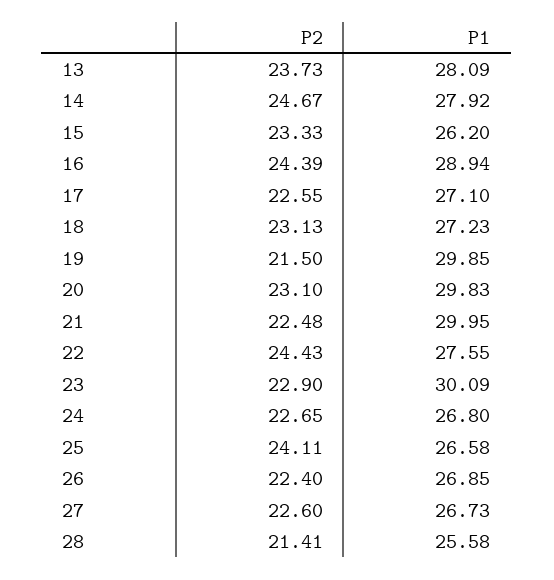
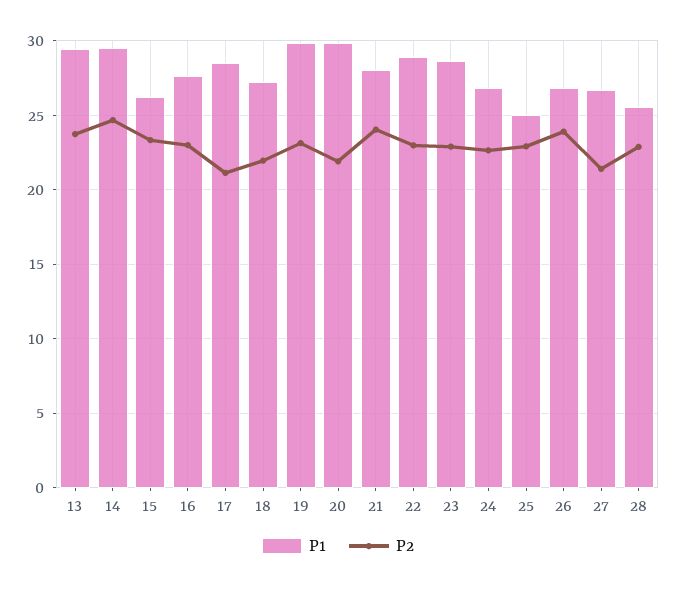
  {
    "P2": {
      "13": 23.73,
      "14": 24.67,
      "15": 23.33,
-     "16": 24.39,
+     "16": 23,
-     "17": 22.55,
+     "17": 21,
-     "18": 23.13,
+     "18": 22,
-     "19": 21.5,
+     "19": 23,
-     "20": 23.1,
+     "20": 22,
-     "21": 22.48,
+     "21": 24,
-     "22": 24.43,
+     "22": 23,
      "23": 22.9,
      "24": 22.65,
-     "25": 24.11,
+     "25": 23,
-     "26": 22.4,
+     "26": 24,
-     "27": 22.6,
+     "27": 21.5,
-     "28": 21.41
+     "28": 23
    },
    "P1": {
-     "13": 28.09,
+     "13": 29.5,
-     "14": 27.92,
+     "14": 29.5,
      "15": 26.2,
-     "16": 28.94,
+     "16": 27.5,
-     "17": 27.1,
+     "17": 28.5,
      "18": 27.23,
      "19": 29.85,
      "20": 29.83,
-     "21": 29.95,
+     "21": 28,
-     "22": 27.55,
+     "22": 29,
-     "23": 30.09,
+     "23": 28.5,
      "24": 26.8,
-     "25": 26.58,
+     "25": 25,
      "26": 26.85,
      "27": 26.73,
      "28": 25.58
    }
  }

